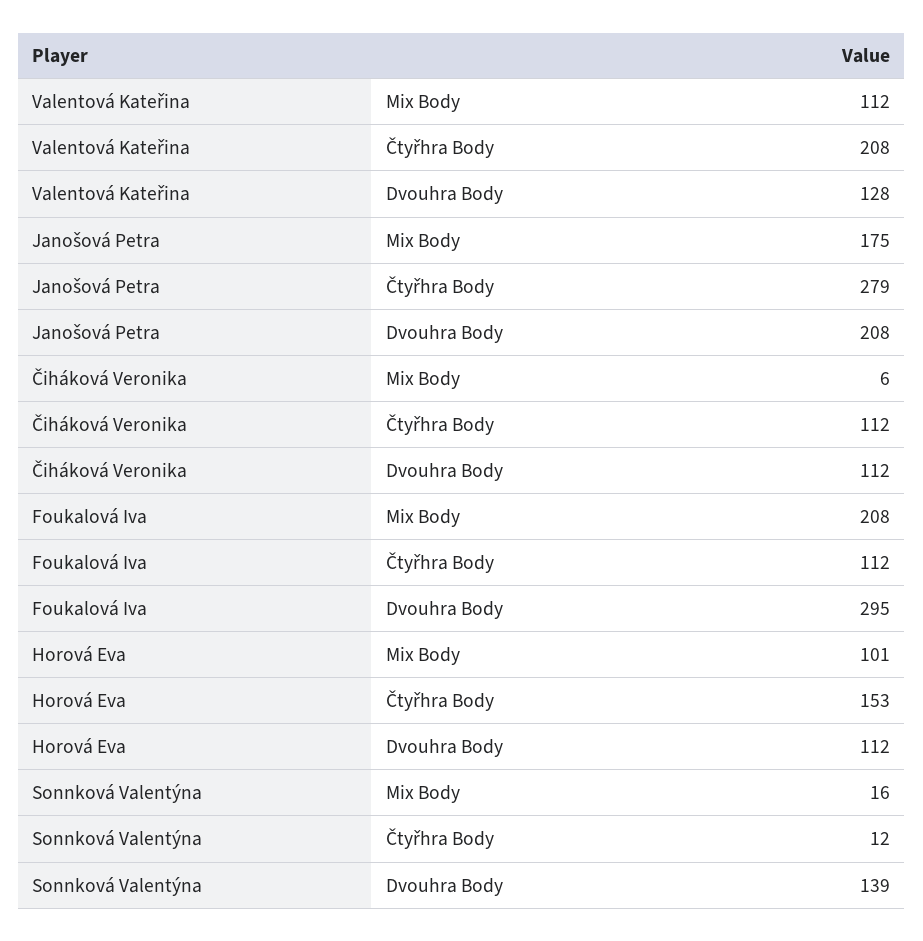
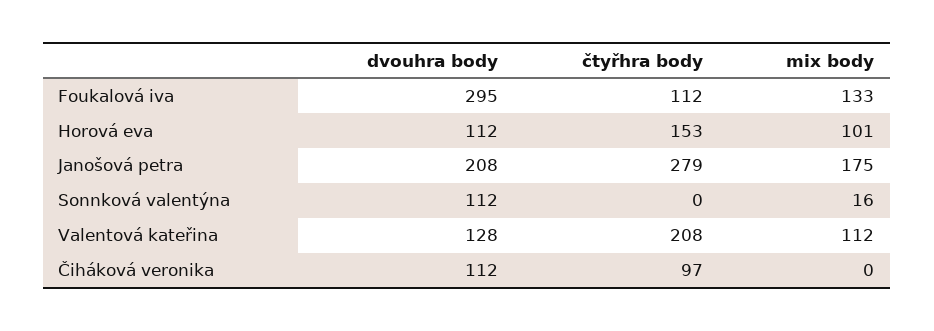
  {
    "Valentová Kateřina": {
      "Mix Body": 112,
      "Čtyřhra Body": 208,
      "Dvouhra Body": 128
    },
    "Janošová Petra": {
      "Mix Body": 175,
      "Čtyřhra Body": 279,
      "Dvouhra Body": 208
    },
    "Čiháková Veronika": {
-     "Mix Body": 6,
+     "Mix Body": 0,
-     "Čtyřhra Body": 112,
+     "Čtyřhra Body": 97,
      "Dvouhra Body": 112
    },
    "Foukalová Iva": {
-     "Mix Body": 208,
+     "Mix Body": 133,
      "Čtyřhra Body": 112,
      "Dvouhra Body": 295
    },
    "Horová Eva": {
      "Mix Body": 101,
      "Čtyřhra Body": 153,
      "Dvouhra Body": 112
    },
    "Sonnková Valentýna": {
      "Mix Body": 16,
-     "Čtyřhra Body": 12,
+     "Čtyřhra Body": 0,
-     "Dvouhra Body": 139
+     "Dvouhra Body": 112
    }
  }

